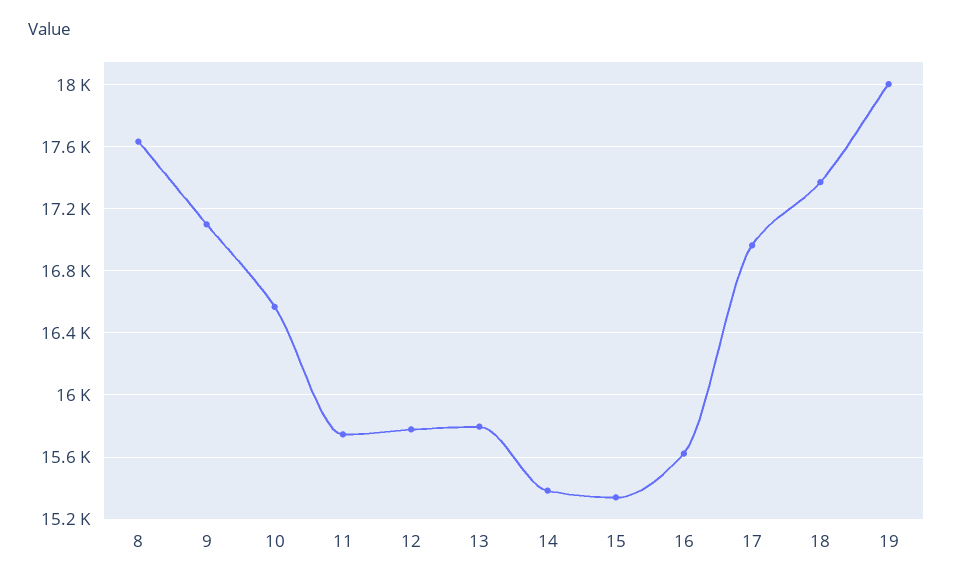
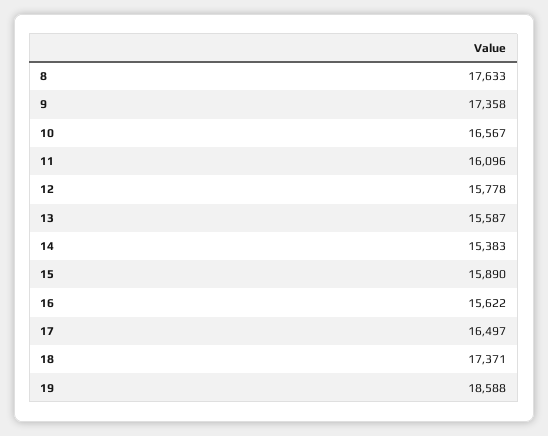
  {
    "8": 17633,
-   "9": 17100,
+   "9": 17358,
    "10": 16567,
-   "11": 15750,
+   "11": 16096,
    "12": 15778,
-   "13": 15800,
+   "13": 15587,
    "14": 15383,
-   "15": 15350,
+   "15": 15890,
    "16": 15622,
-   "17": 16950,
+   "17": 16497,
    "18": 17371,
-   "19": 18000
+   "19": 18588
  }

